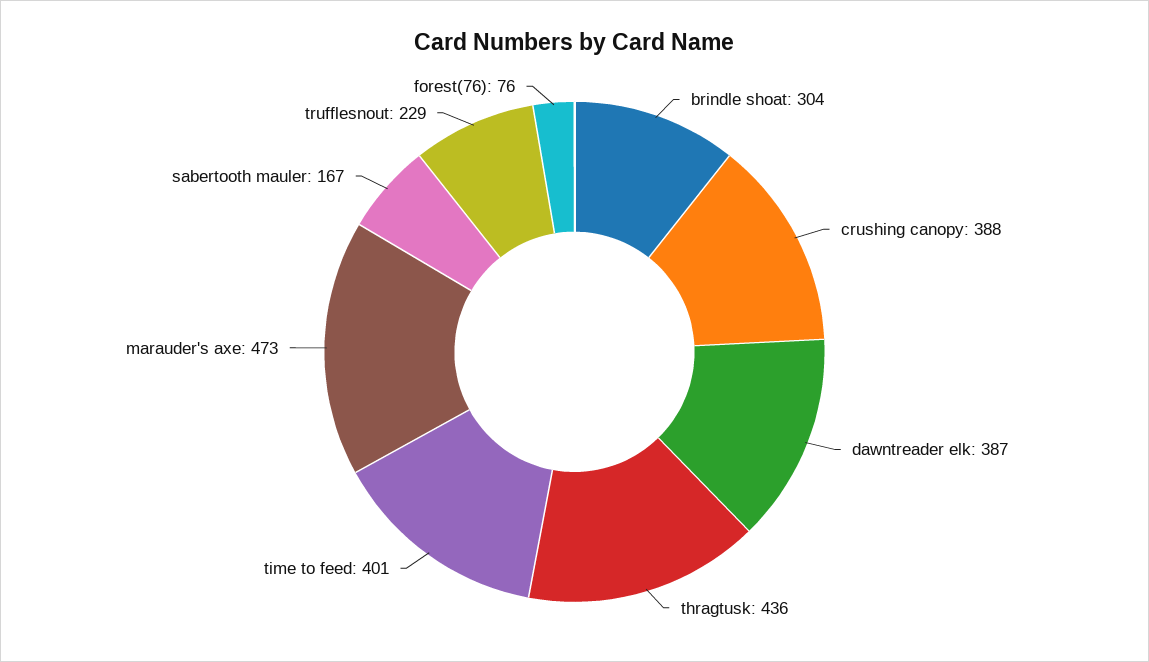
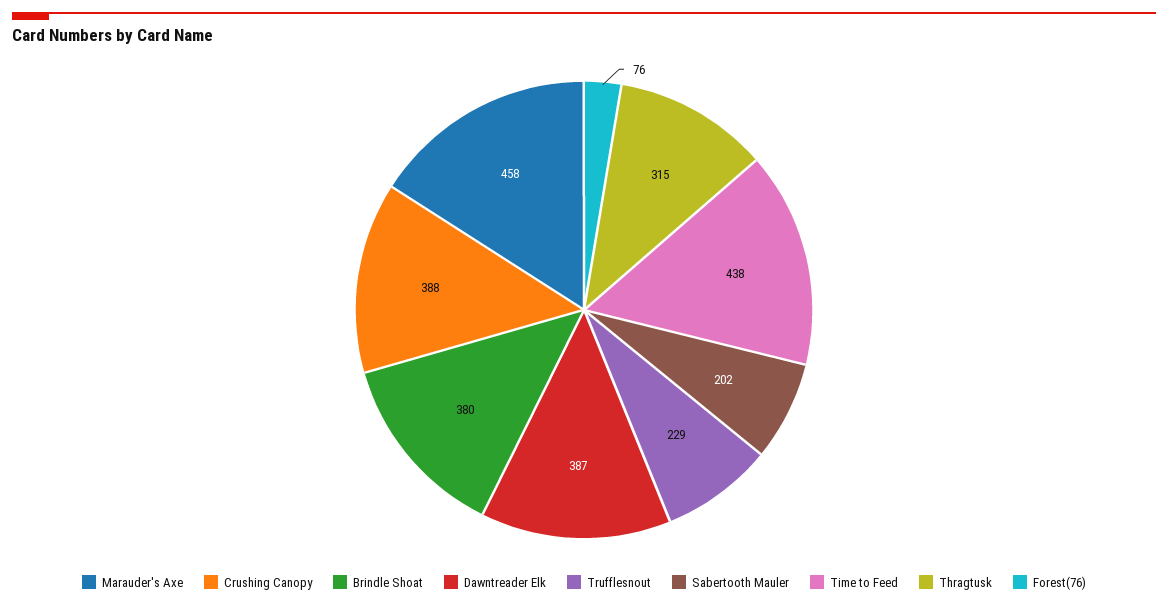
  {
-   "brindle shoat": 304,
+   "brindle shoat": 380,
    "crushing canopy": 388,
    "dawntreader elk": 387,
-   "thragtusk": 436,
+   "thragtusk": 315,
-   "time to feed": 401,
+   "time to feed": 438,
-   "marauder's axe": 473,
+   "marauder's axe": 458,
-   "sabertooth mauler": 167,
+   "sabertooth mauler": 202,
    "trufflesnout": 229,
    "forest(76)": 76
  }

